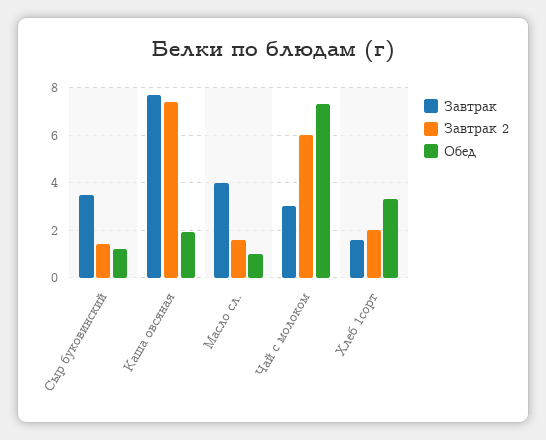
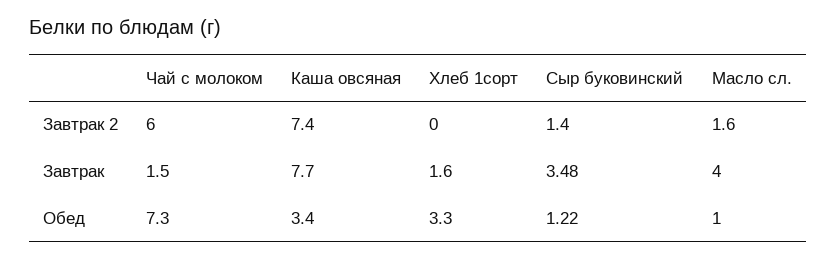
  {
    "Завтрак": {
      "Сыр буковинский": 3.48,
      "Каша овсяная": 7.7,
      "Масло сл.": 4,
-     "Чай с молоком": 3,
+     "Чай с молоком": 1.5,
      "Хлеб 1сорт": 1.6
    },
    "Завтрак 2": {
      "Сыр буковинский": 1.4,
      "Каша овсяная": 7.4,
      "Масло сл.": 1.6,
      "Чай с молоком": 6,
-     "Хлеб 1сорт": 2
+     "Хлеб 1сорт": 0
    },
    "Обед": {
      "Сыр буковинский": 1.22,
-     "Каша овсяная": 2,
+     "Каша овсяная": 3.4,
      "Масло сл.": 1,
      "Чай с молоком": 7.3,
      "Хлеб 1сорт": 3.3
    }
  }

